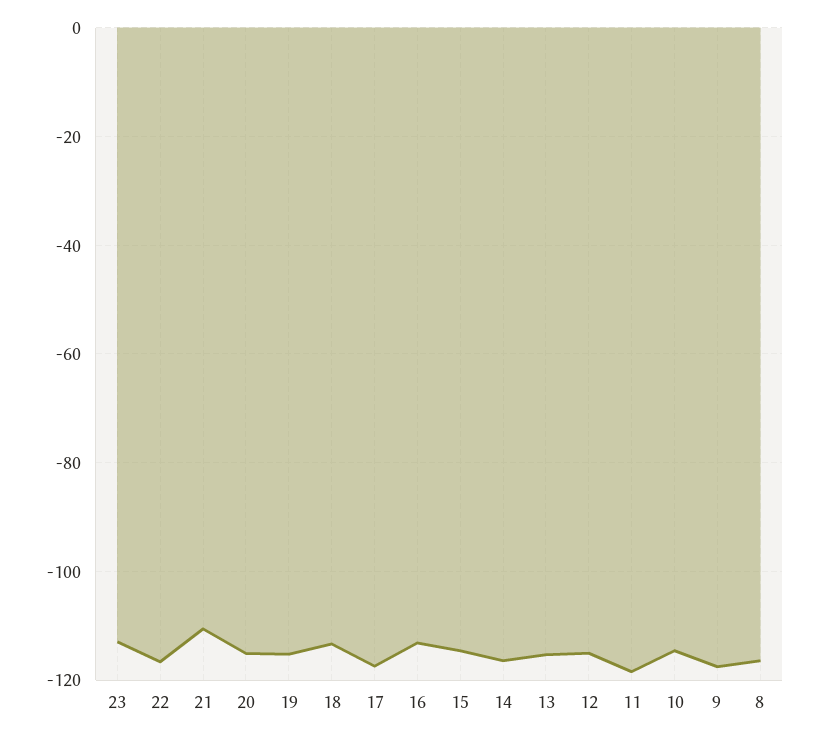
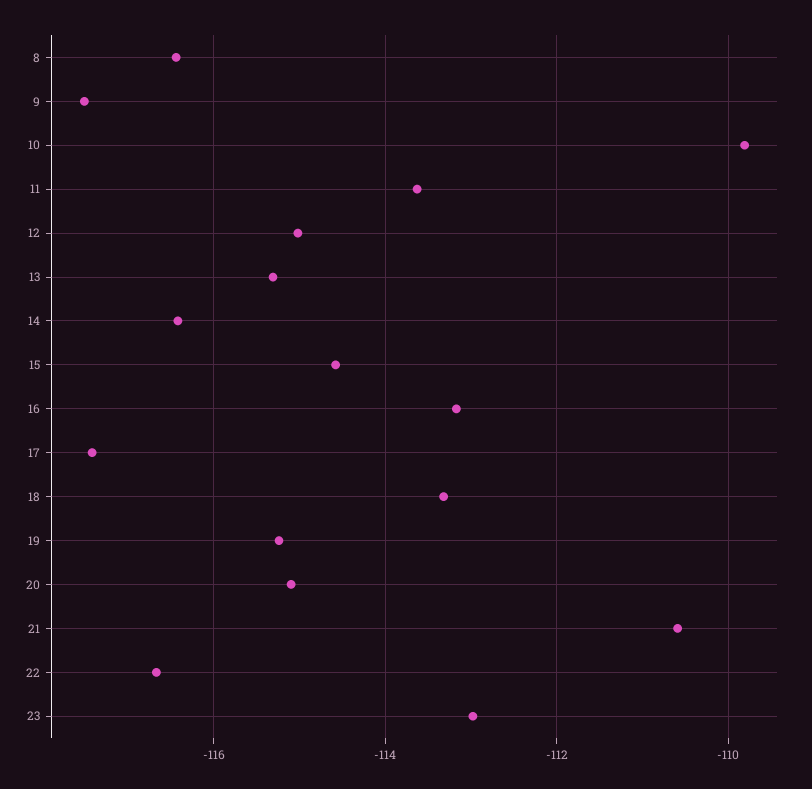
  {
    "23": -113,
    "22": -116.6,
    "21": -110.6,
    "20": -115.2,
    "19": -115.2,
    "18": -113.4,
    "17": -117.4,
    "16": -113.2,
    "15": -114.6,
    "14": -116.4,
    "13": -115.4,
    "12": -115,
-   "11": -118,
+   "11": -113.6,
-   "10": -114,
+   "10": -109.8,
    "9": -117.6,
    "8": -116.4
  }

